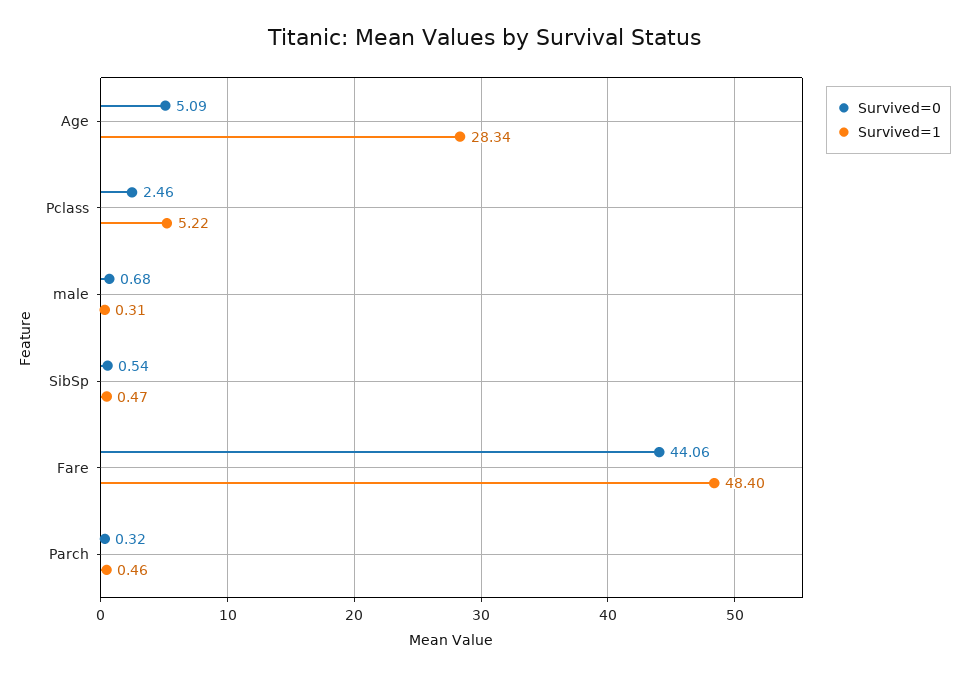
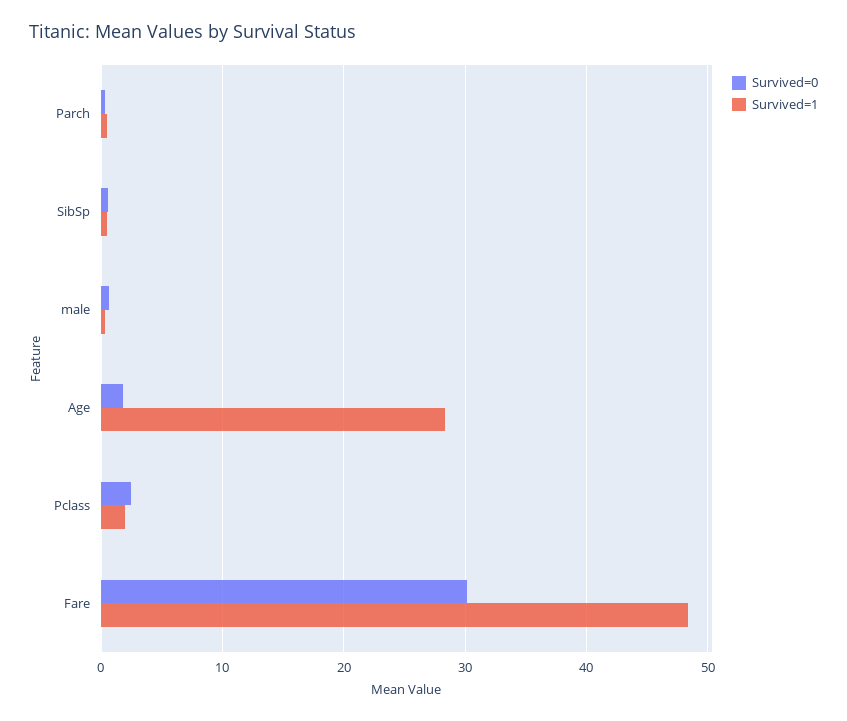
  {
    "Survived=0": {
-     "Age": 5.09,
+     "Age": 2,
      "Pclass": 2.46,
      "male": 0.68,
      "SibSp": 0.54,
-     "Fare": 44.06,
+     "Fare": 30,
      "Parch": 0.32
    },
    "Survived=1": {
      "Age": 28.34,
-     "Pclass": 5.22,
+     "Pclass": 2,
      "male": 0.31,
      "SibSp": 0.47,
      "Fare": 48.4,
      "Parch": 0.46
    }
  }

